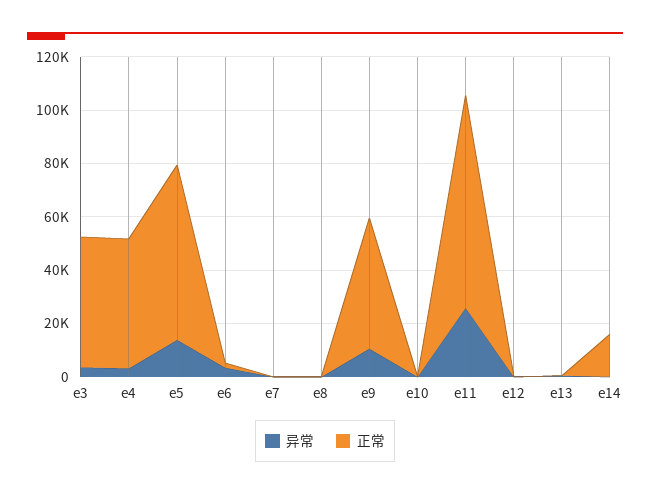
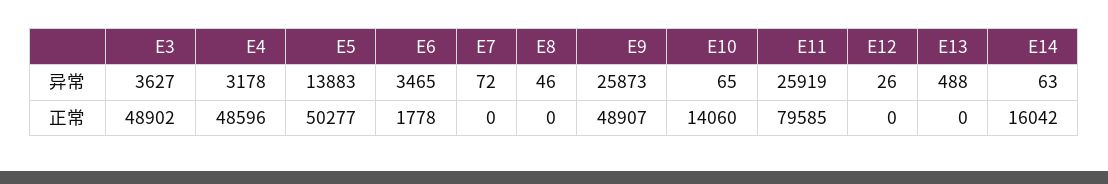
  {
    "异常": {
      "e3": 3627,
      "e4": 3178,
      "e5": 13883,
      "e6": 3465,
      "e7": 72,
      "e8": 46,
-     "e9": 10000,
+     "e9": 25873,
      "e10": 65,
      "e11": 25919,
      "e12": 26,
      "e13": 488,
      "e14": 63
    },
    "正常": {
      "e3": 48902,
      "e4": 48596,
-     "e5": 65000,
+     "e5": 50277,
      "e6": 1778,
      "e7": 0,
      "e8": 0,
      "e9": 48907,
-     "e10": 0,
+     "e10": 14060,
      "e11": 79585,
      "e12": 0,
      "e13": 0,
      "e14": 16042
    }
  }

